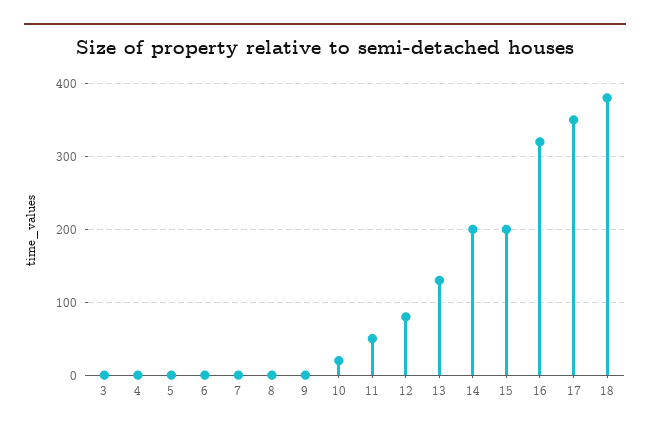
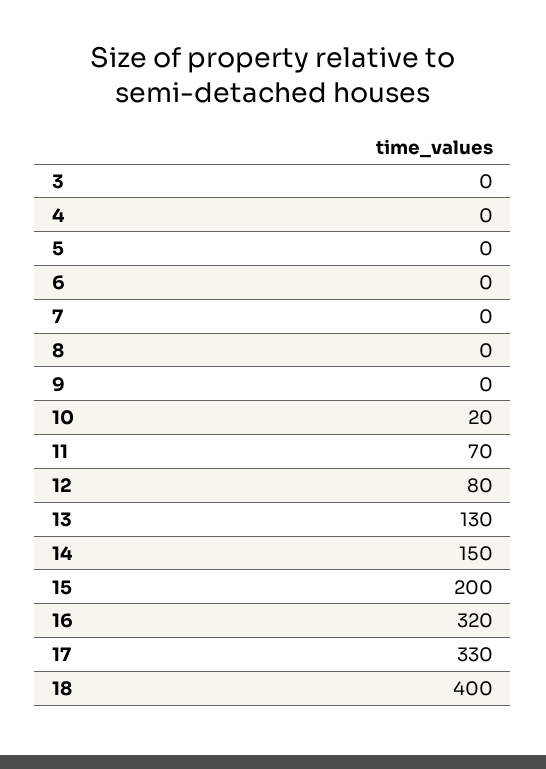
  {
    "3": 0,
    "4": 0,
    "5": 0,
    "6": 0,
    "7": 0,
    "8": 0,
    "9": 0,
    "10": 20,
-   "11": 50,
+   "11": 70,
    "12": 80,
    "13": 130,
-   "14": 200,
+   "14": 150,
    "15": 200,
    "16": 320,
-   "17": 350,
+   "17": 330,
-   "18": 380
+   "18": 400
  }

